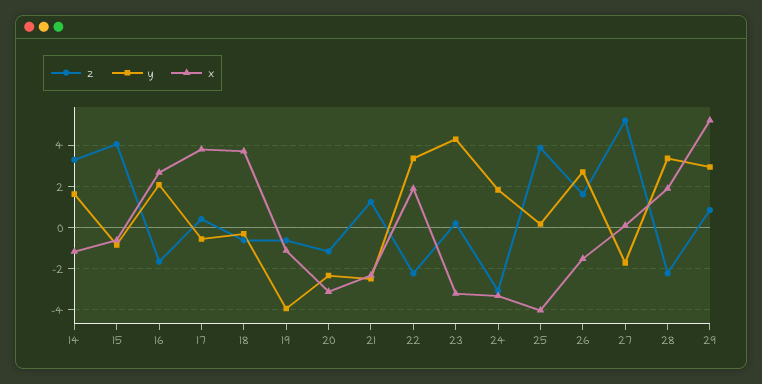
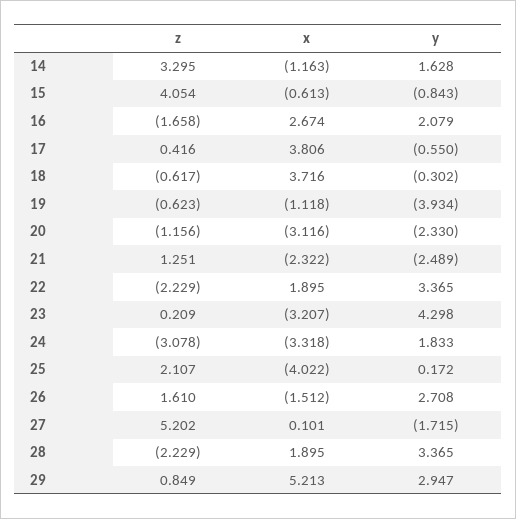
  {
    "z": {
      "14": 3.295,
      "15": 4.054,
      "16": -1.658,
      "17": 0.416,
      "18": -0.617,
      "19": -0.623,
      "20": -1.156,
      "21": 1.251,
      "22": -2.229,
      "23": 0.209,
      "24": -3.078,
-     "25": 4,
+     "25": 2.107,
      "26": 1.61,
      "27": 5.202,
      "28": -2.229,
      "29": 0.849
    },
    "y": {
      "14": 1.628,
      "15": -0.843,
      "16": 2.079,
      "17": -0.55,
      "18": -0.302,
      "19": -3.934,
      "20": -2.33,
      "21": -2.489,
      "22": 3.365,
      "23": 4.298,
      "24": 1.833,
      "25": 0.172,
      "26": 2.708,
      "27": -1.715,
      "28": 3.365,
      "29": 2.947
    },
    "x": {
      "14": -1.163,
      "15": -0.613,
      "16": 2.674,
      "17": 3.806,
      "18": 3.716,
      "19": -1.118,
      "20": -3.116,
      "21": -2.322,
      "22": 1.895,
      "23": -3.207,
      "24": -3.318,
      "25": -4.022,
      "26": -1.512,
      "27": 0.101,
      "28": 1.895,
      "29": 5.213
    }
  }

